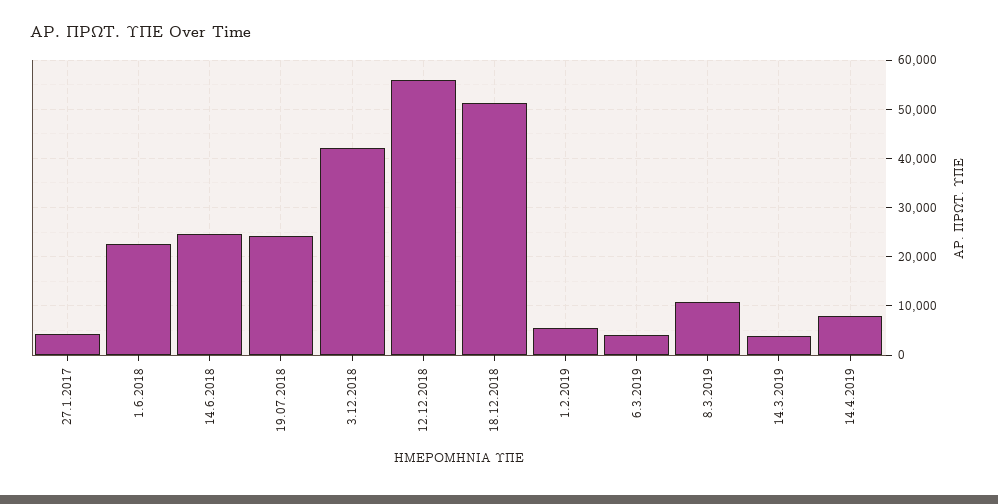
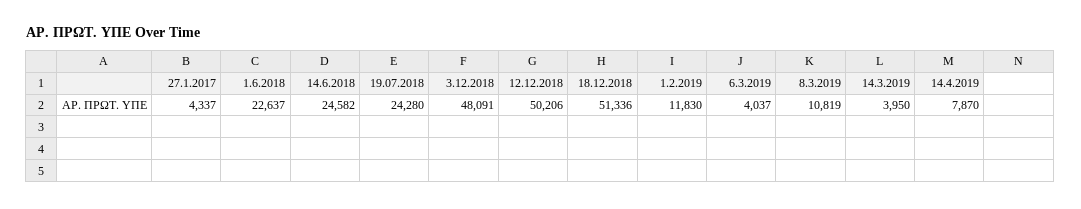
  {
    "27.1.2017": 4337,
    "1.6.2018": 22637,
    "14.6.2018": 24582,
    "19.07.2018": 24280,
-   "3.12.2018": 42000,
+   "3.12.2018": 48091,
-   "12.12.2018": 56000,
+   "12.12.2018": 50206,
    "18.12.2018": 51336,
-   "1.2.2019": 6000,
+   "1.2.2019": 11830,
    "6.3.2019": 4037,
    "8.3.2019": 10819,
    "14.3.2019": 3950,
    "14.4.2019": 7870
  }

